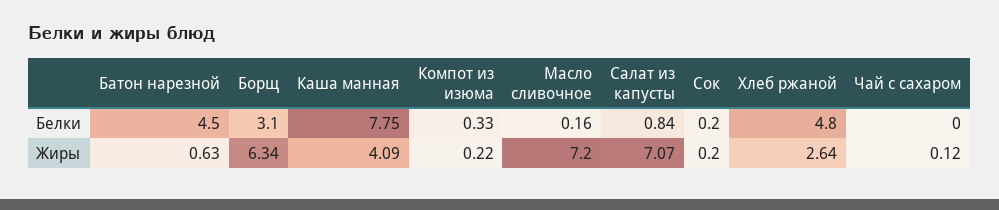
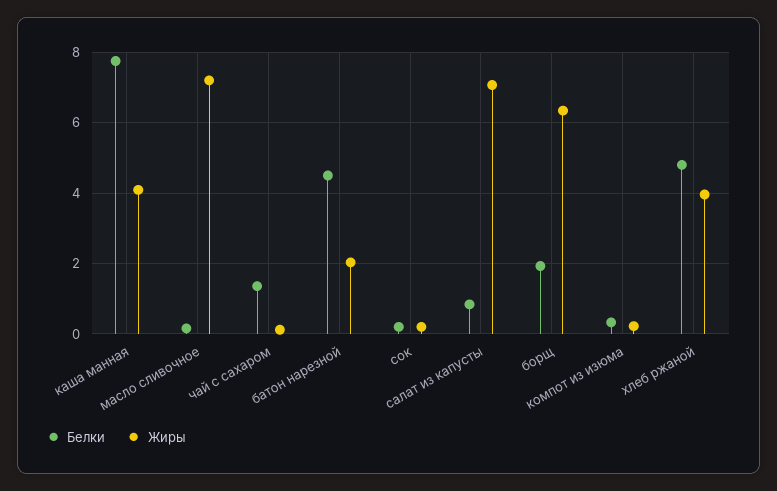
  {
    "Белки": {
      "Батон нарезной": 4.5,
-     "Борщ": 3.1,
+     "Борщ": 2,
      "Каша манная": 7.75,
      "Компот из изюма": 0.33,
      "Масло сливочное": 0.16,
      "Салат из капусты": 0.84,
      "Сок": 0.2,
      "Хлеб ржаной": 4.8,
-     "Чай с сахаром": 0
+     "Чай с сахаром": 1.4
    },
    "Жиры": {
-     "Батон нарезной": 0.63,
+     "Батон нарезной": 2,
      "Борщ": 6.34,
      "Каша манная": 4.09,
      "Компот из изюма": 0.22,
      "Масло сливочное": 7.2,
      "Салат из капусты": 7.07,
      "Сок": 0.2,
-     "Хлеб ржаной": 2.64,
+     "Хлеб ржаной": 4,
      "Чай с сахаром": 0.12
    }
  }

